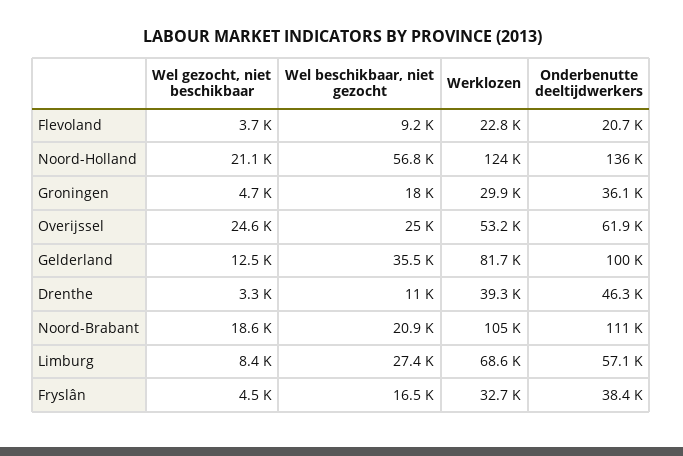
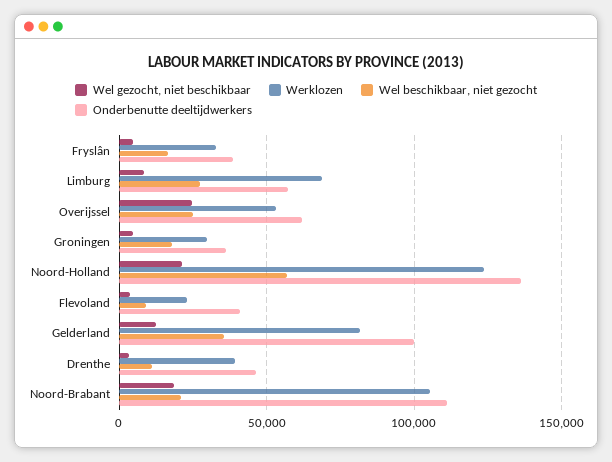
  {
    "Wel gezocht, niet beschikbaar": {
      "Flevoland": 3700,
      "Noord-Holland": 21100,
      "Groningen": 4700,
      "Overijssel": 24600,
      "Gelderland": 12500,
      "Drenthe": 3300,
      "Noord-Brabant": 18600,
      "Limburg": 8400,
      "Fryslân": 4500
    },
    "Wel beschikbaar, niet gezocht": {
      "Flevoland": 9200,
      "Noord-Holland": 56800,
      "Groningen": 18000,
      "Overijssel": 25000,
      "Gelderland": 35500,
      "Drenthe": 11000,
      "Noord-Brabant": 20900,
      "Limburg": 27400,
      "Fryslân": 16500
    },
    "Werklozen": {
      "Flevoland": 22800,
      "Noord-Holland": 124000,
      "Groningen": 29900,
      "Overijssel": 53200,
      "Gelderland": 81700,
      "Drenthe": 39300,
      "Noord-Brabant": 105000,
      "Limburg": 68600,
      "Fryslân": 32700
    },
    "Onderbenutte deeltijdwerkers": {
-     "Flevoland": 20700,
+     "Flevoland": 40000,
      "Noord-Holland": 136000,
      "Groningen": 36100,
      "Overijssel": 61900,
      "Gelderland": 100000,
      "Drenthe": 46300,
      "Noord-Brabant": 111000,
      "Limburg": 57100,
      "Fryslân": 38400
    }
  }

